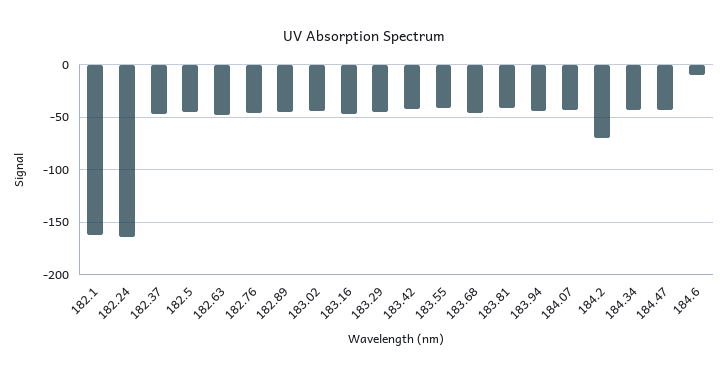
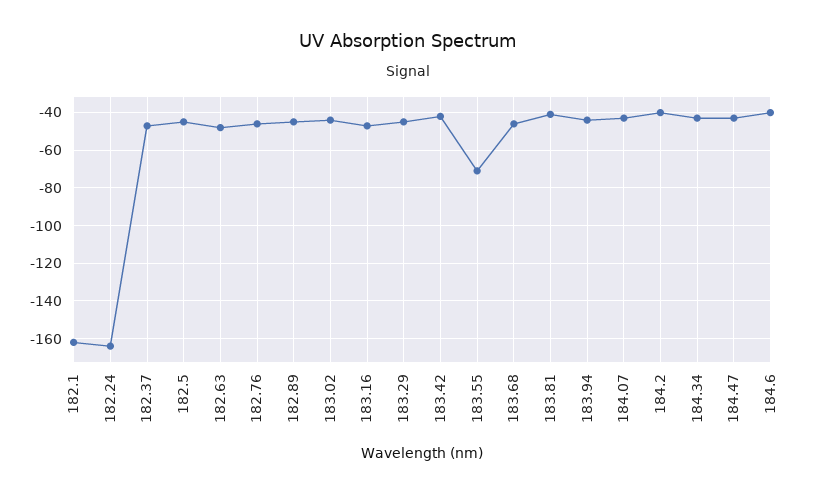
  {
    "182.1": -160,
    "182.24": -165,
    "182.37": -45,
    "182.5": -45,
    "182.63": -50,
    "182.76": -45,
    "182.89": -45,
    "183.02": -45,
    "183.16": -45,
    "183.29": -45,
    "183.42": -40,
-   "183.55": -40,
+   "183.55": -70,
    "183.68": -45,
    "183.81": -40,
    "183.94": -45,
    "184.07": -45,
-   "184.2": -70,
+   "184.2": -40,
    "184.34": -45,
    "184.47": -45,
-   "184.6": -10
+   "184.6": -40
  }

